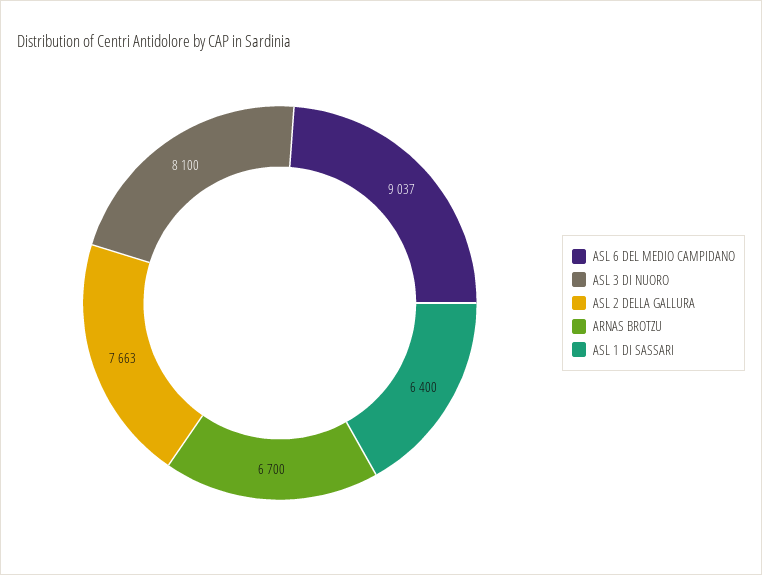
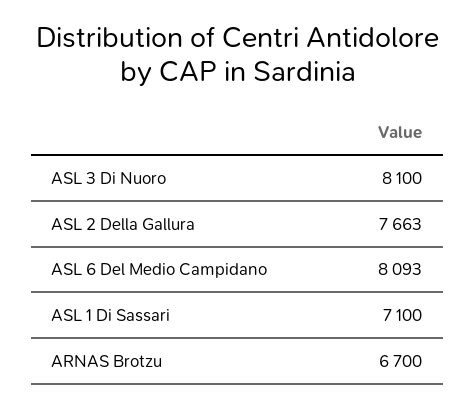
  {
-   "ASL 6 DEL MEDIO CAMPIDANO": 9037,
+   "ASL 6 DEL MEDIO CAMPIDANO": 8093,
    "ASL 3 DI NUORO": 8100,
    "ASL 2 DELLA GALLURA": 7663,
    "ARNAS BROTZU": 6700,
-   "ASL 1 DI SASSARI": 6400
+   "ASL 1 DI SASSARI": 7100
  }

